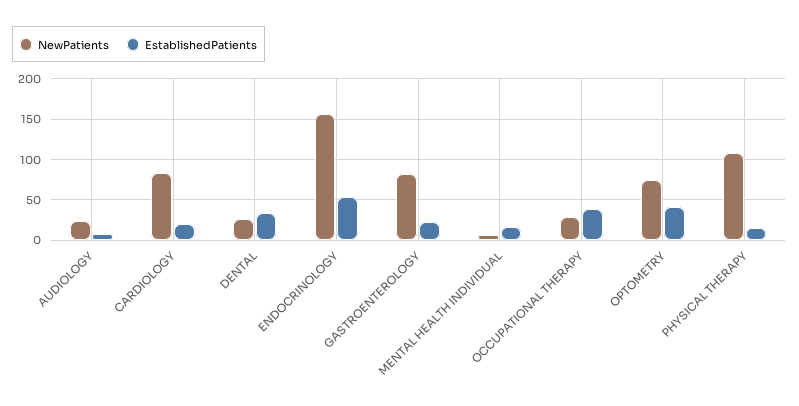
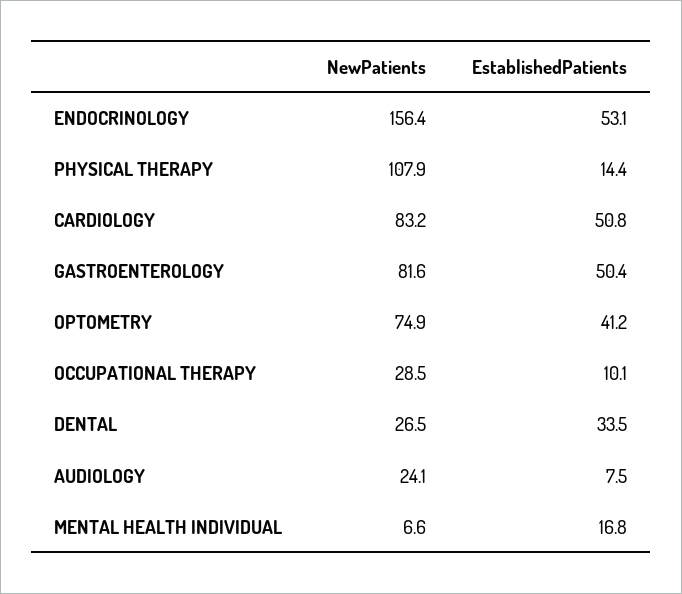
  {
    "NewPatients": {
      "AUDIOLOGY": 24.1,
      "CARDIOLOGY": 83.2,
      "DENTAL": 26.5,
      "ENDOCRINOLOGY": 156.4,
      "GASTROENTEROLOGY": 81.6,
      "MENTAL HEALTH INDIVIDUAL": 6.6,
      "OCCUPATIONAL THERAPY": 28.5,
      "OPTOMETRY": 74.9,
      "PHYSICAL THERAPY": 107.9
    },
    "EstablishedPatients": {
      "AUDIOLOGY": 7.5,
-     "CARDIOLOGY": 20,
+     "CARDIOLOGY": 50.8,
      "DENTAL": 33.5,
      "ENDOCRINOLOGY": 53.1,
-     "GASTROENTEROLOGY": 20,
+     "GASTROENTEROLOGY": 50.4,
      "MENTAL HEALTH INDIVIDUAL": 16.8,
-     "OCCUPATIONAL THERAPY": 40,
+     "OCCUPATIONAL THERAPY": 10.1,
      "OPTOMETRY": 41.2,
      "PHYSICAL THERAPY": 14.4
    }
  }

